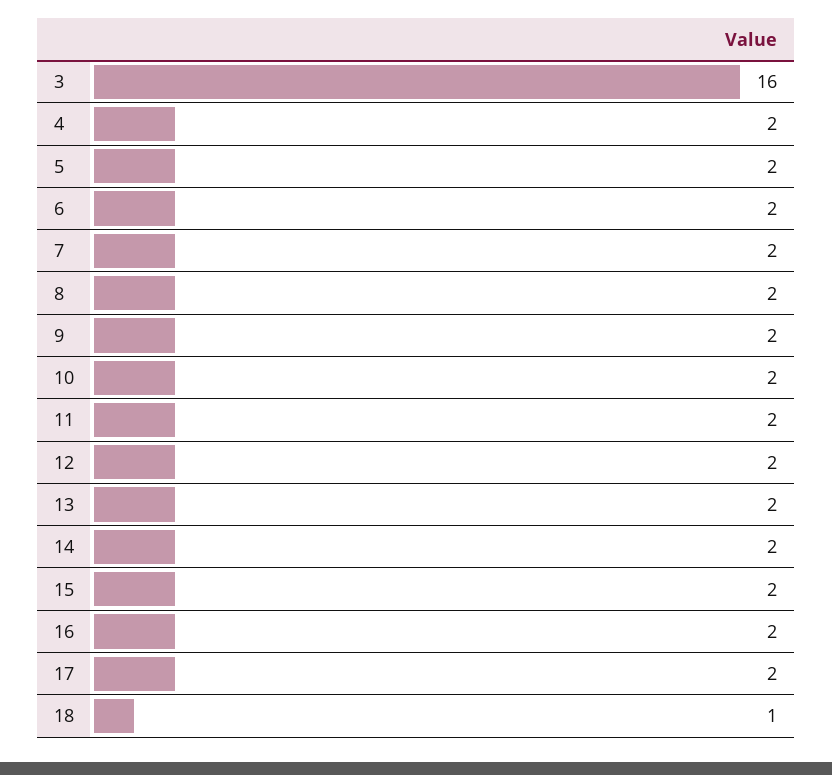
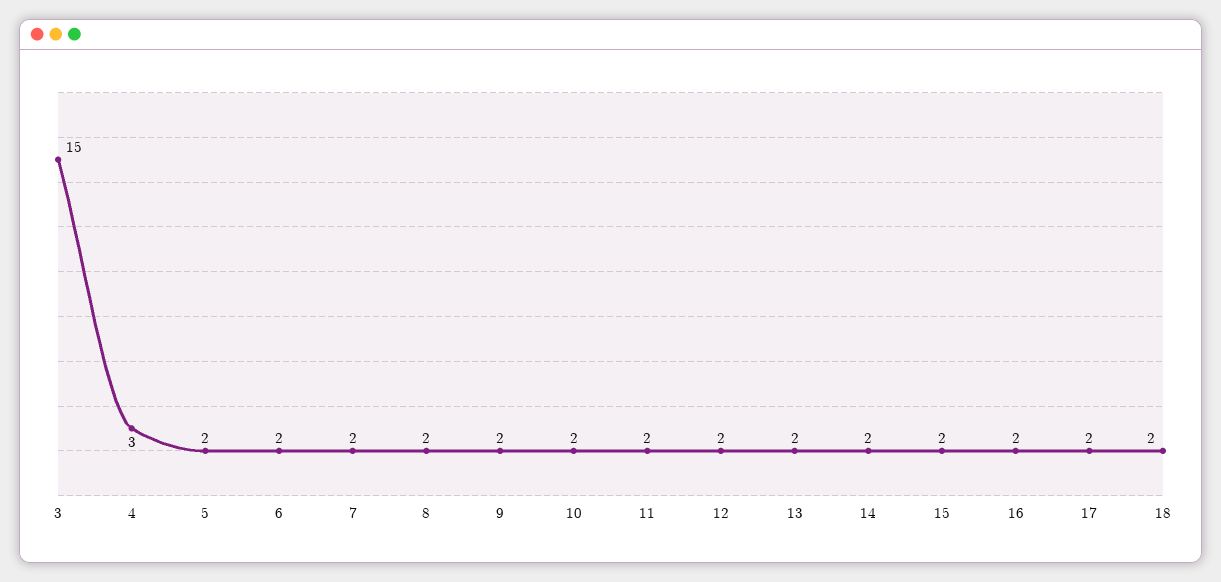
  {
-   "3": 16,
+   "3": 15,
-   "4": 2,
+   "4": 3,
    "5": 2,
    "6": 2,
    "7": 2,
    "8": 2,
    "9": 2,
    "10": 2,
    "11": 2,
    "12": 2,
    "13": 2,
    "14": 2,
    "15": 2,
    "16": 2,
    "17": 2,
-   "18": 1
+   "18": 2
  }

